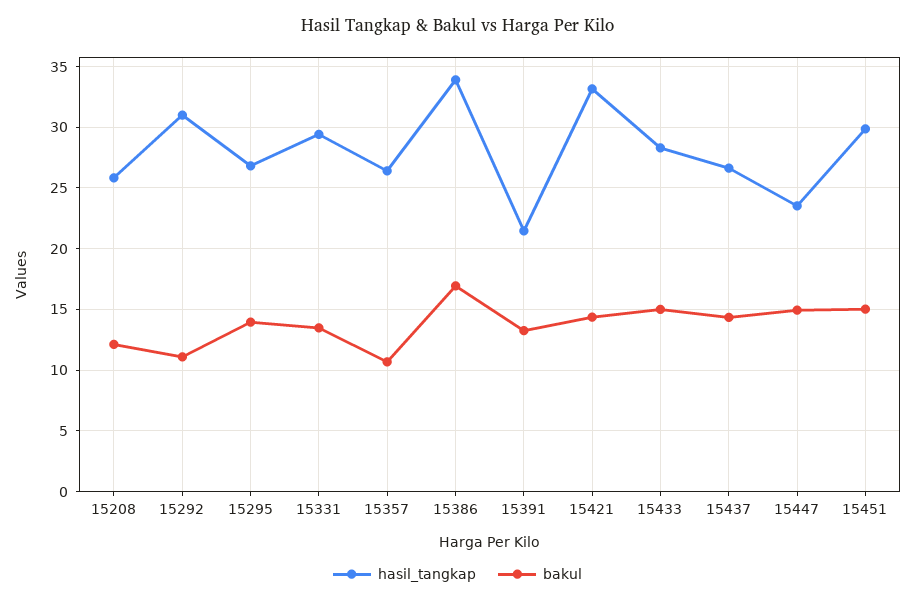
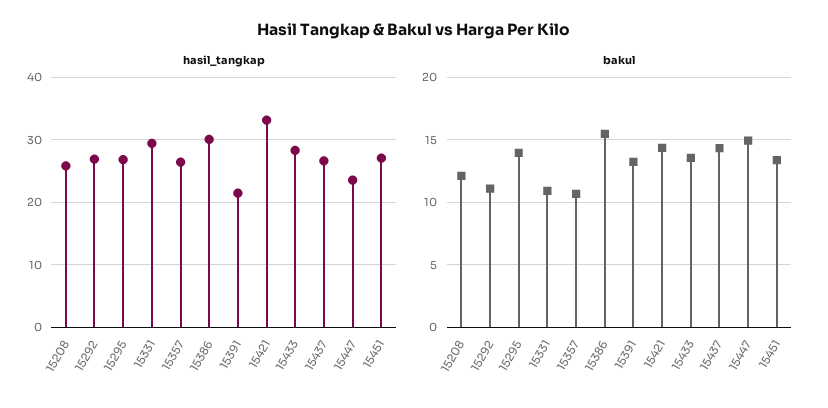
  {
    "hasil_tangkap": {
      "15208": 26,
-     "15292": 31,
+     "15292": 27,
      "15295": 27,
      "15331": 29.5,
      "15357": 26.5,
-     "15386": 34,
+     "15386": 30,
      "15391": 21.5,
      "15421": 33,
      "15433": 28.5,
      "15437": 26.5,
      "15447": 23.5,
-     "15451": 30
+     "15451": 27
    },
    "bakul": {
      "15208": 12,
      "15292": 11,
      "15295": 14,
-     "15331": 13.5,
+     "15331": 11,
      "15357": 10.5,
-     "15386": 17,
+     "15386": 15.5,
      "15391": 13,
      "15421": 14.5,
-     "15433": 15,
+     "15433": 13.5,
      "15437": 14.5,
      "15447": 15,
-     "15451": 15
+     "15451": 13.5
    }
  }

